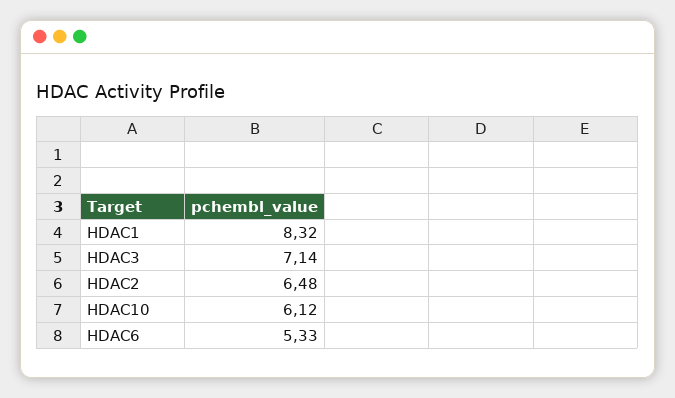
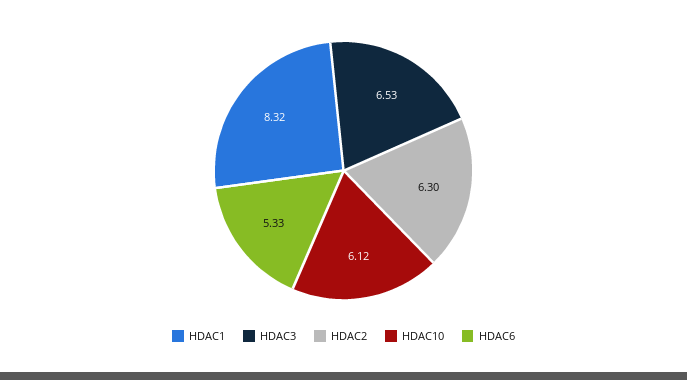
  {
    "HDAC1": 8.32,
-   "HDAC3": 7.14,
+   "HDAC3": 6.53,
-   "HDAC2": 6.48,
+   "HDAC2": 6.3,
    "HDAC10": 6.12,
    "HDAC6": 5.33
  }

